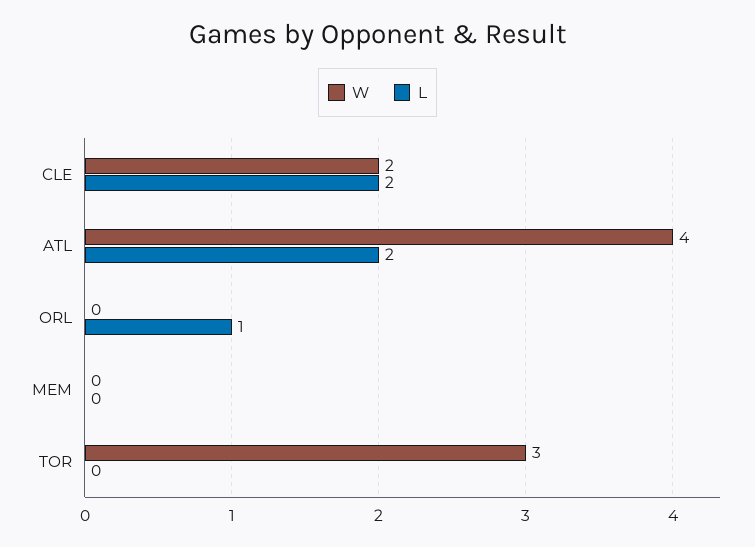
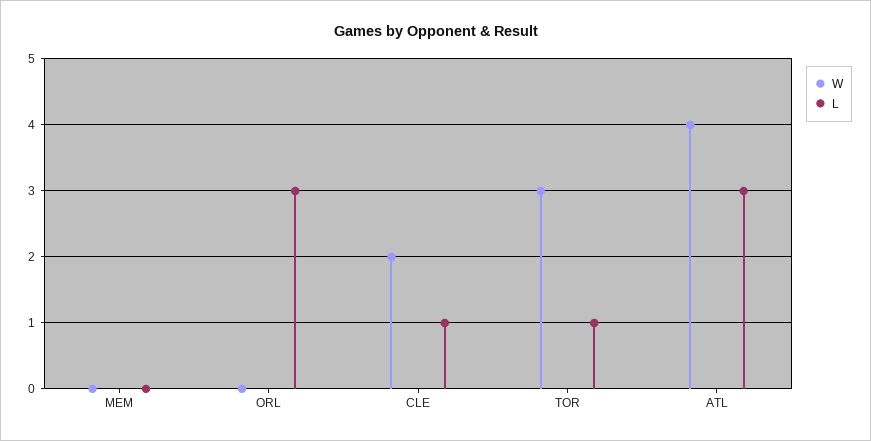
  {
    "W": {
      "CLE": 2,
      "ATL": 4,
      "ORL": 0,
      "MEM": 0,
      "TOR": 3
    },
    "L": {
-     "CLE": 2,
+     "CLE": 1,
-     "ATL": 2,
+     "ATL": 3,
-     "ORL": 1,
+     "ORL": 3,
      "MEM": 0,
-     "TOR": 0
+     "TOR": 1
    }
  }

